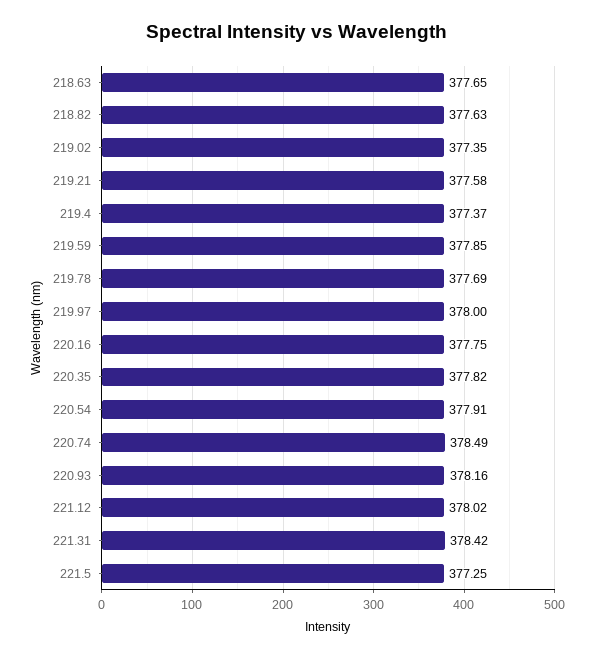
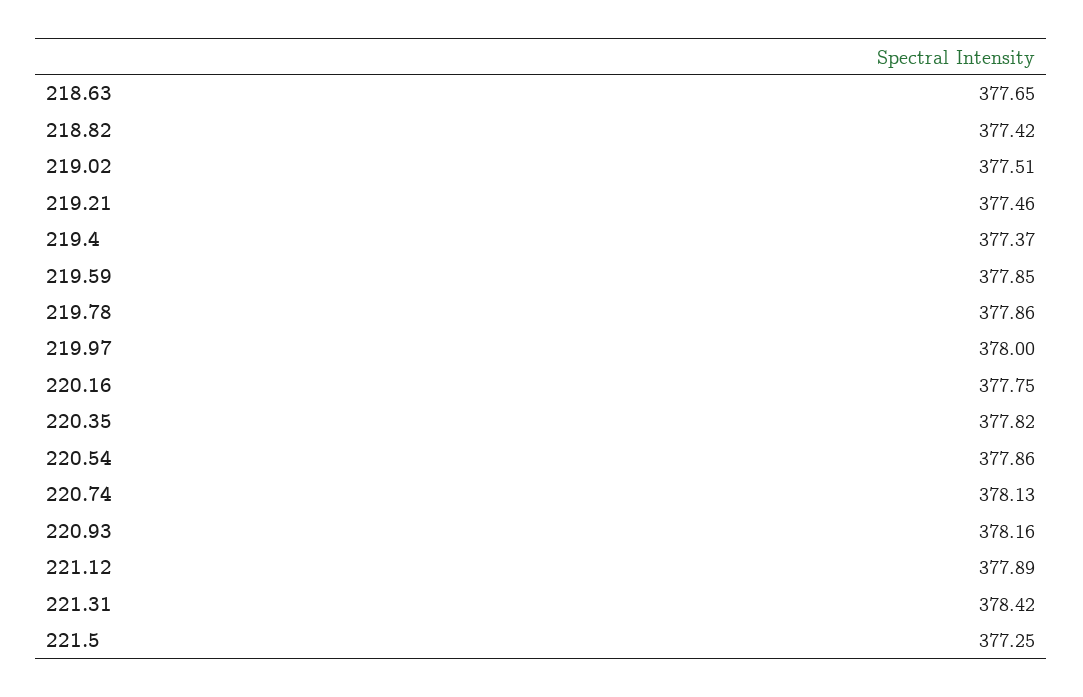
  {
    "218.63": 377.65,
-   "218.82": 377.63,
+   "218.82": 377.42,
-   "219.02": 377.35,
+   "219.02": 377.51,
-   "219.21": 377.58,
+   "219.21": 377.46,
    "219.4": 377.37,
    "219.59": 377.85,
-   "219.78": 377.69,
+   "219.78": 377.86,
    "219.97": 378,
    "220.16": 377.75,
    "220.35": 377.82,
-   "220.54": 377.91,
+   "220.54": 377.86,
-   "220.74": 378.49,
+   "220.74": 378.13,
    "220.93": 378.16,
-   "221.12": 378.02,
+   "221.12": 377.89,
    "221.31": 378.42,
    "221.5": 377.25
  }

